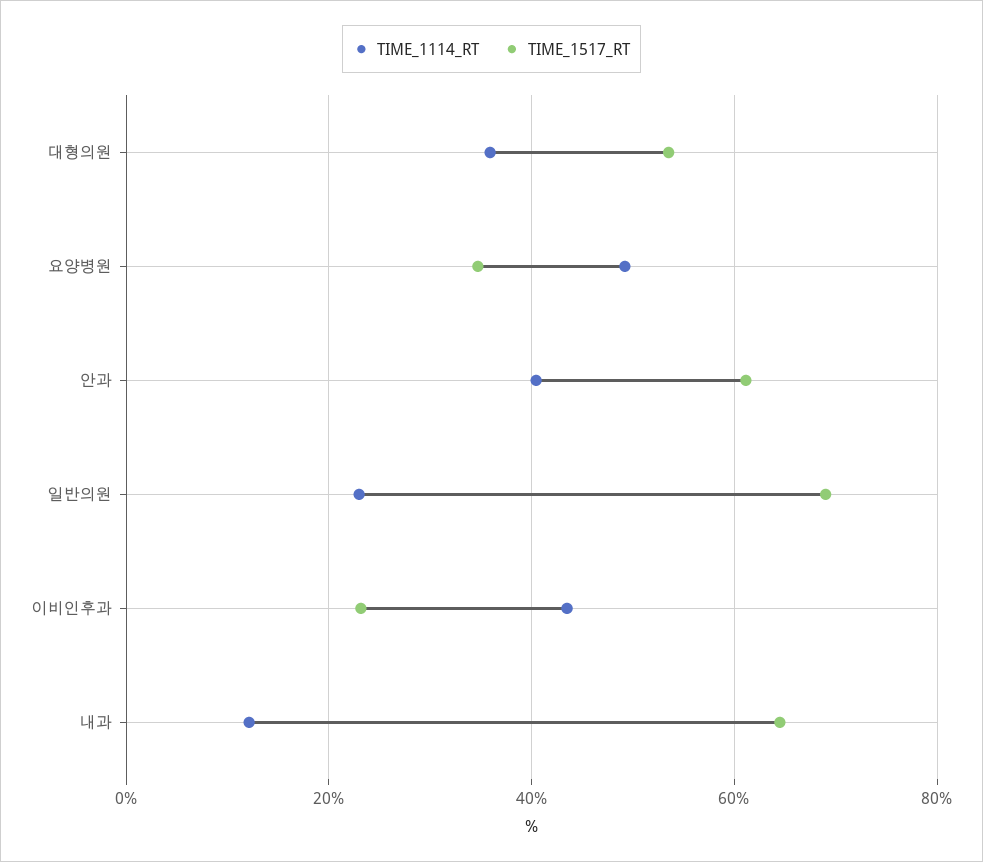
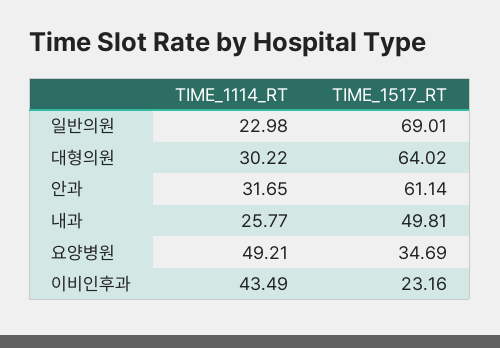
  {
    "TIME_1114_RT": {
-     "대형의원": 36,
+     "대형의원": 30.22,
      "요양병원": 49.21,
-     "안과": 40,
+     "안과": 31.65,
      "일반의원": 22.98,
      "이비인후과": 43.49,
-     "내과": 12
+     "내과": 25.77
    },
    "TIME_1517_RT": {
-     "대형의원": 54,
+     "대형의원": 64.02,
      "요양병원": 34.69,
      "안과": 61.14,
      "일반의원": 69.01,
      "이비인후과": 23.16,
-     "내과": 64
+     "내과": 49.81
    }
  }

